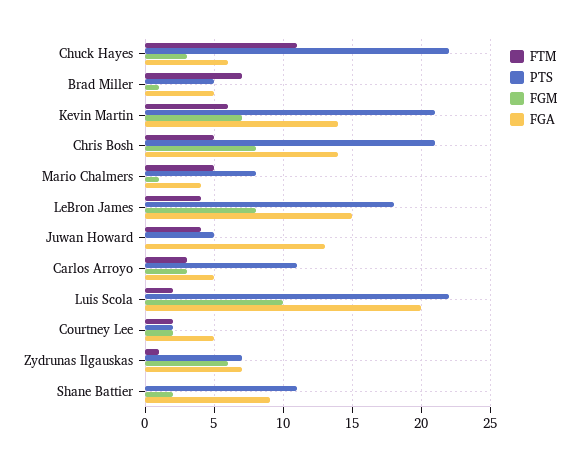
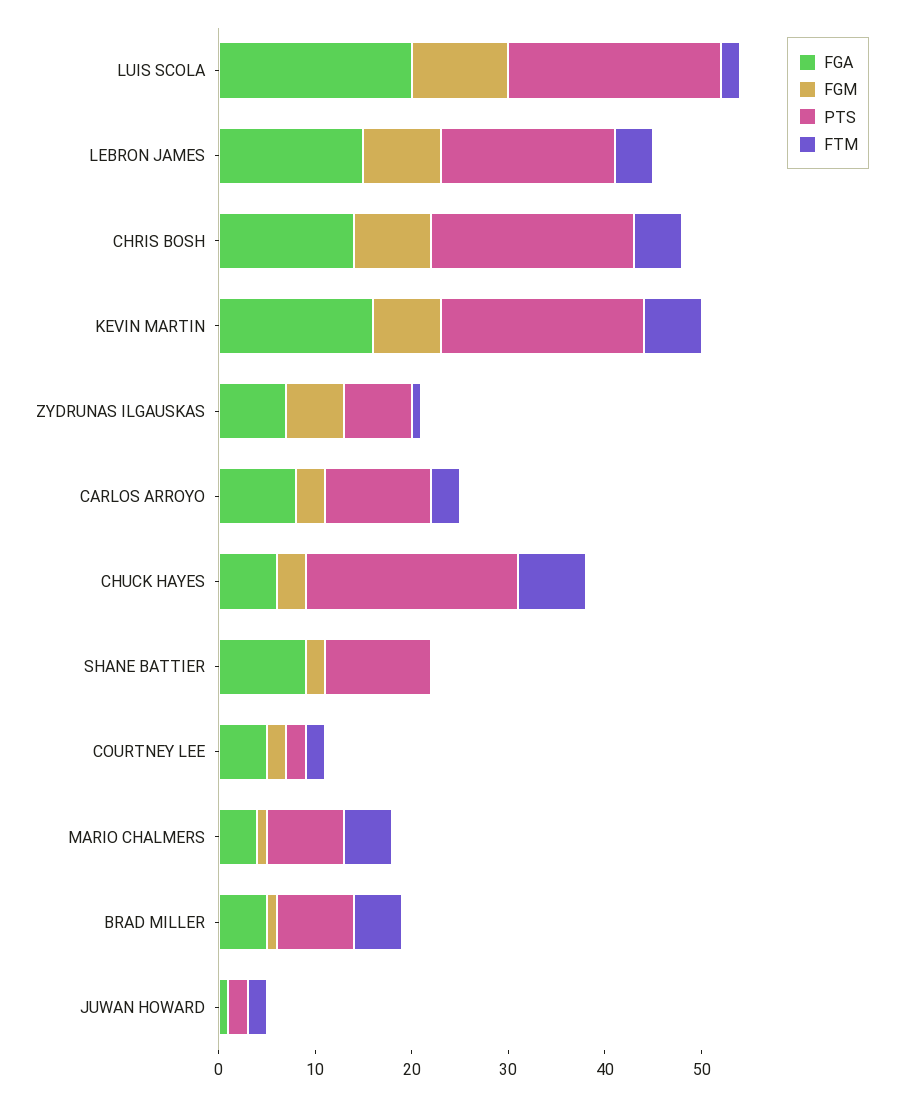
  {
    "FTM": {
-     "Chuck Hayes": 11,
+     "Chuck Hayes": 7,
-     "Brad Miller": 7,
+     "Brad Miller": 5,
      "Kevin Martin": 6,
      "Chris Bosh": 5,
      "Mario Chalmers": 5,
      "LeBron James": 4,
-     "Juwan Howard": 4,
+     "Juwan Howard": 2,
      "Carlos Arroyo": 3,
      "Luis Scola": 2,
      "Courtney Lee": 2,
      "Zydrunas Ilgauskas": 1,
      "Shane Battier": 0
    },
    "PTS": {
      "Chuck Hayes": 22,
-     "Brad Miller": 5,
+     "Brad Miller": 8,
      "Kevin Martin": 21,
      "Chris Bosh": 21,
      "Mario Chalmers": 8,
      "LeBron James": 18,
-     "Juwan Howard": 5,
+     "Juwan Howard": 2,
      "Carlos Arroyo": 11,
      "Luis Scola": 22,
      "Courtney Lee": 2,
      "Zydrunas Ilgauskas": 7,
      "Shane Battier": 11
    },
    "FGM": {
      "Chuck Hayes": 3,
      "Brad Miller": 1,
      "Kevin Martin": 7,
      "Chris Bosh": 8,
      "Mario Chalmers": 1,
      "LeBron James": 8,
      "Juwan Howard": 0,
      "Carlos Arroyo": 3,
      "Luis Scola": 10,
      "Courtney Lee": 2,
      "Zydrunas Ilgauskas": 6,
      "Shane Battier": 2
    },
    "FGA": {
      "Chuck Hayes": 6,
      "Brad Miller": 5,
-     "Kevin Martin": 14,
+     "Kevin Martin": 16,
      "Chris Bosh": 14,
      "Mario Chalmers": 4,
      "LeBron James": 15,
-     "Juwan Howard": 13,
+     "Juwan Howard": 1,
-     "Carlos Arroyo": 5,
+     "Carlos Arroyo": 8,
      "Luis Scola": 20,
      "Courtney Lee": 5,
      "Zydrunas Ilgauskas": 7,
      "Shane Battier": 9
    }
  }

